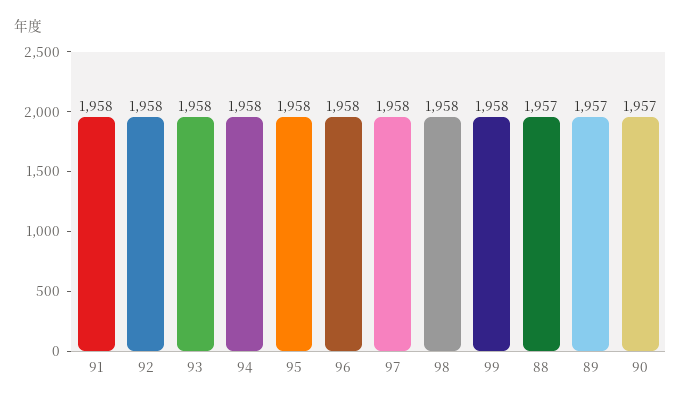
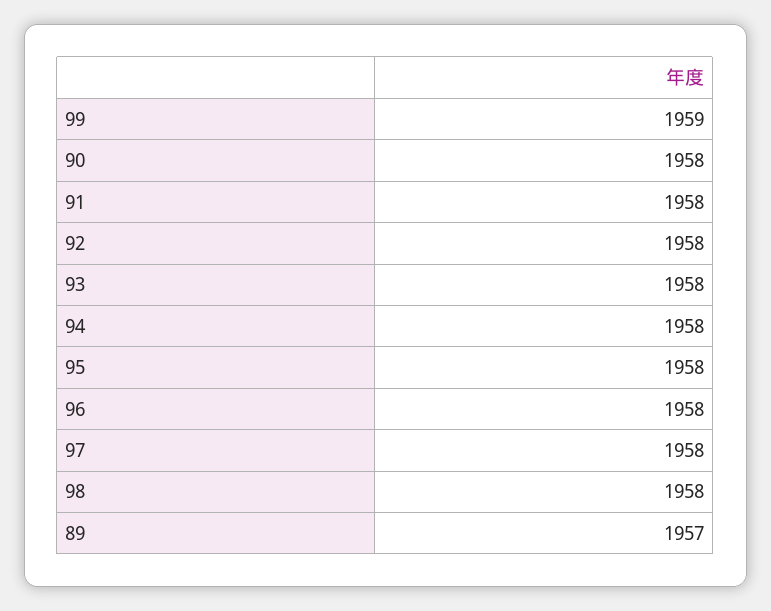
  {
    "91": 1958,
    "92": 1958,
    "93": 1958,
    "94": 1958,
    "95": 1958,
    "96": 1958,
    "97": 1958,
    "98": 1958,
-   "99": 1958,
+   "99": 1959,
-   "88": 1957,
    "89": 1957,
-   "90": 1957
+   "90": 1958
  }

